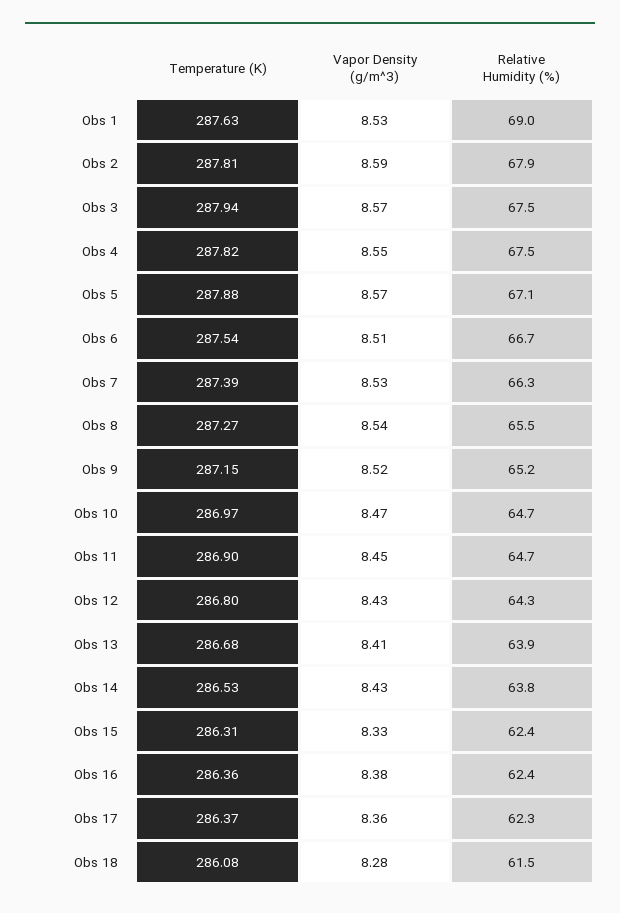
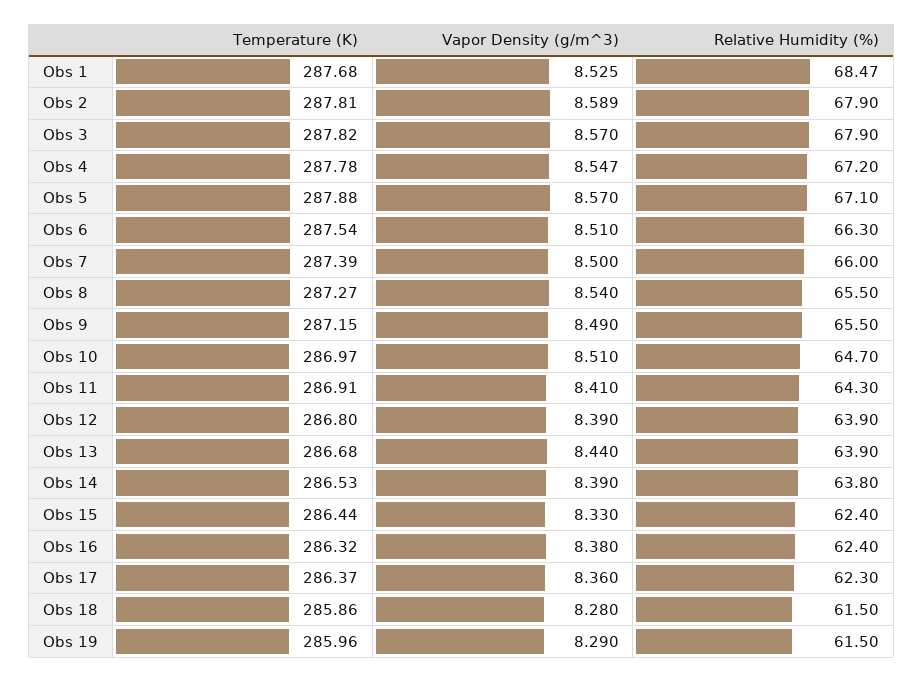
  {
    "Temperature (K)": {
-     "Obs 1": 287.63,
+     "Obs 1": 287.68,
      "Obs 2": 287.81,
-     "Obs 3": 287.94,
+     "Obs 3": 287.82,
-     "Obs 4": 287.82,
+     "Obs 4": 287.78,
      "Obs 5": 287.88,
      "Obs 6": 287.54,
      "Obs 7": 287.39,
      "Obs 8": 287.27,
      "Obs 9": 287.15,
      "Obs 10": 286.97,
-     "Obs 11": 286.9,
+     "Obs 11": 286.91,
      "Obs 12": 286.8,
      "Obs 13": 286.68,
      "Obs 14": 286.53,
-     "Obs 15": 286.31,
+     "Obs 15": 286.44,
-     "Obs 16": 286.36,
+     "Obs 16": 286.32,
      "Obs 17": 286.37,
-     "Obs 18": 286.08
+     "Obs 18": 285.86,
+     "Obs 19": 285.96
    },
    "Vapor Density (g/m^3)": {
      "Obs 1": 8.525,
      "Obs 2": 8.589,
      "Obs 3": 8.57,
      "Obs 4": 8.547,
      "Obs 5": 8.57,
      "Obs 6": 8.51,
-     "Obs 7": 8.53,
+     "Obs 7": 8.5,
      "Obs 8": 8.54,
-     "Obs 9": 8.52,
+     "Obs 9": 8.49,
-     "Obs 10": 8.47,
+     "Obs 10": 8.51,
-     "Obs 11": 8.45,
+     "Obs 11": 8.41,
-     "Obs 12": 8.43,
+     "Obs 12": 8.39,
-     "Obs 13": 8.41,
+     "Obs 13": 8.44,
-     "Obs 14": 8.43,
+     "Obs 14": 8.39,
      "Obs 15": 8.33,
      "Obs 16": 8.38,
      "Obs 17": 8.36,
-     "Obs 18": 8.28
+     "Obs 18": 8.28,
+     "Obs 19": 8.29
    },
    "Relative Humidity (%)": {
-     "Obs 1": 69,
+     "Obs 1": 68.47,
      "Obs 2": 67.9,
-     "Obs 3": 67.5,
+     "Obs 3": 67.9,
-     "Obs 4": 67.5,
+     "Obs 4": 67.2,
      "Obs 5": 67.1,
-     "Obs 6": 66.7,
+     "Obs 6": 66.3,
-     "Obs 7": 66.3,
+     "Obs 7": 66,
      "Obs 8": 65.5,
-     "Obs 9": 65.2,
+     "Obs 9": 65.5,
      "Obs 10": 64.7,
-     "Obs 11": 64.7,
+     "Obs 11": 64.3,
-     "Obs 12": 64.3,
+     "Obs 12": 63.9,
      "Obs 13": 63.9,
      "Obs 14": 63.8,
      "Obs 15": 62.4,
      "Obs 16": 62.4,
      "Obs 17": 62.3,
-     "Obs 18": 61.5
+     "Obs 18": 61.5,
+     "Obs 19": 61.5
    }
  }

